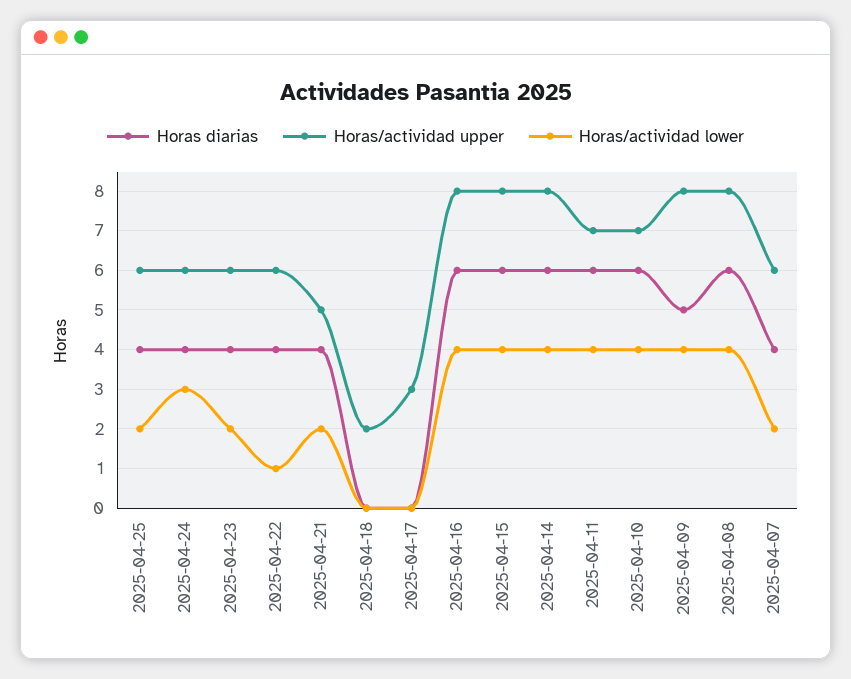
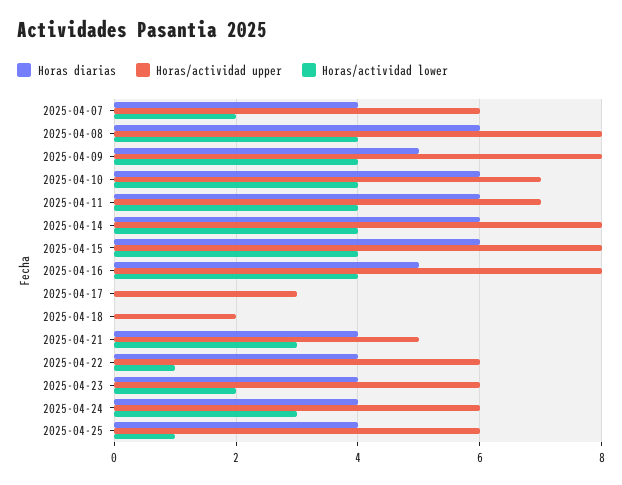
  {
    "Horas diarias": {
      "2025-04-25": 4,
      "2025-04-24": 4,
      "2025-04-23": 4,
      "2025-04-22": 4,
      "2025-04-21": 4,
      "2025-04-18": 0,
      "2025-04-17": 0,
-     "2025-04-16": 6,
+     "2025-04-16": 5,
      "2025-04-15": 6,
      "2025-04-14": 6,
      "2025-04-11": 6,
      "2025-04-10": 6,
      "2025-04-09": 5,
      "2025-04-08": 6,
      "2025-04-07": 4
    },
    "Horas/actividad upper": {
      "2025-04-25": 6,
      "2025-04-24": 6,
      "2025-04-23": 6,
      "2025-04-22": 6,
      "2025-04-21": 5,
      "2025-04-18": 2,
      "2025-04-17": 3,
      "2025-04-16": 8,
      "2025-04-15": 8,
      "2025-04-14": 8,
      "2025-04-11": 7,
      "2025-04-10": 7,
      "2025-04-09": 8,
      "2025-04-08": 8,
      "2025-04-07": 6
    },
    "Horas/actividad lower": {
-     "2025-04-25": 2,
+     "2025-04-25": 1,
      "2025-04-24": 3,
      "2025-04-23": 2,
      "2025-04-22": 1,
-     "2025-04-21": 2,
+     "2025-04-21": 3,
      "2025-04-18": 0,
      "2025-04-17": 0,
      "2025-04-16": 4,
      "2025-04-15": 4,
      "2025-04-14": 4,
      "2025-04-11": 4,
      "2025-04-10": 4,
      "2025-04-09": 4,
      "2025-04-08": 4,
      "2025-04-07": 2
    }
  }

